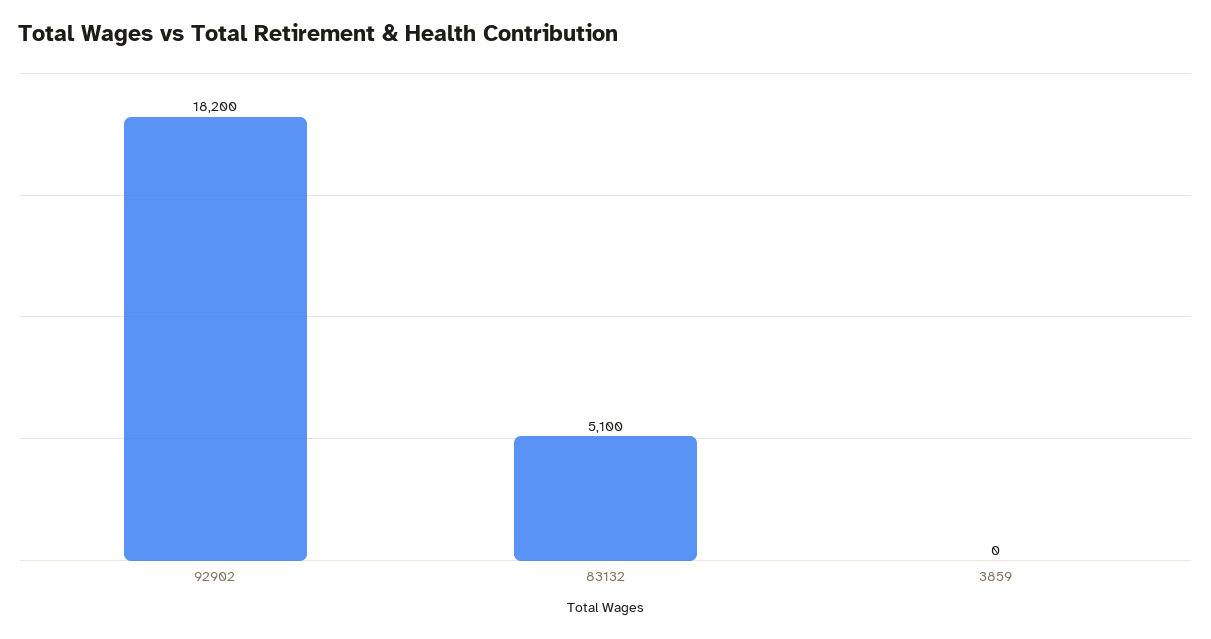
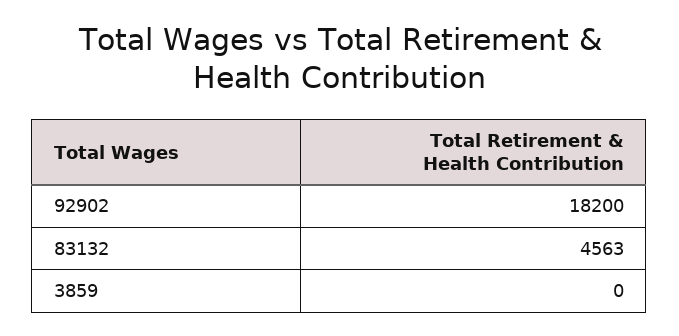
  {
    "92902": 18200,
-   "83132": 5100,
+   "83132": 4563,
    "3859": 0
  }

